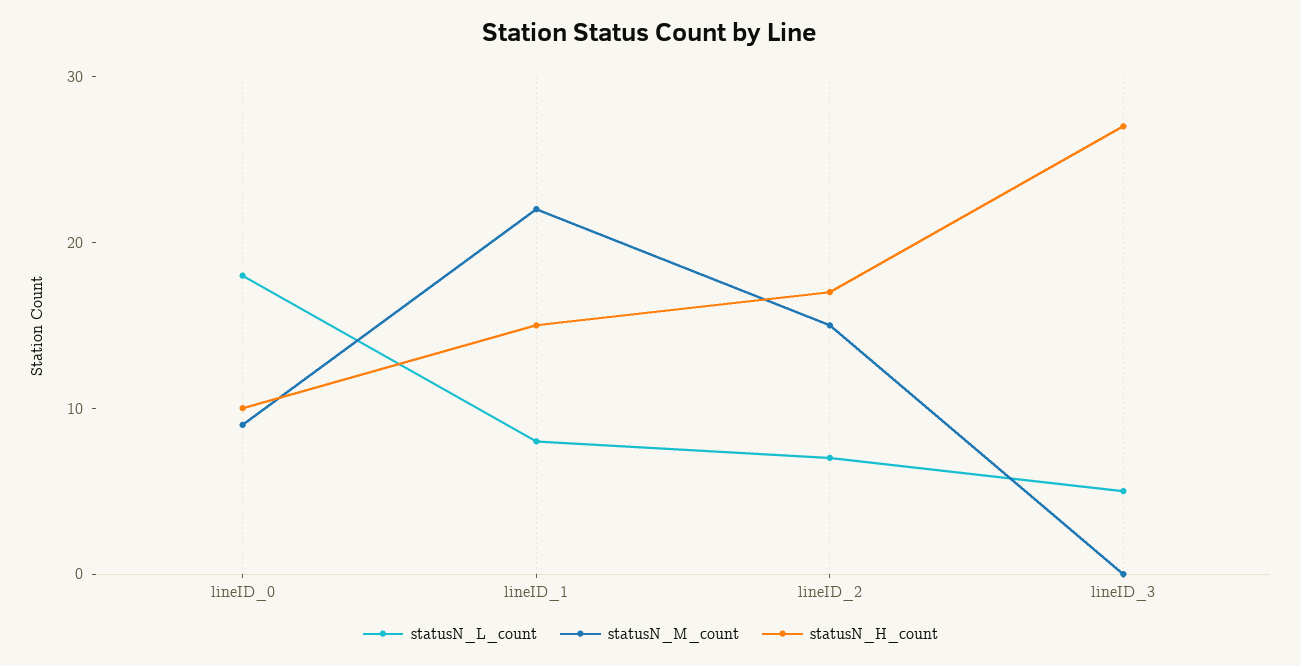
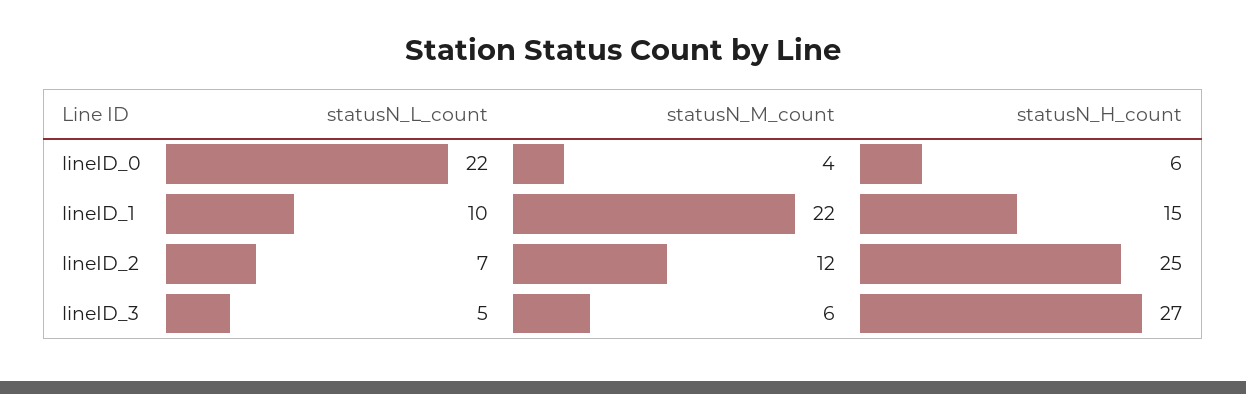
  {
    "statusN_L_count": {
-     "lineID_0": 18,
+     "lineID_0": 22,
-     "lineID_1": 8,
+     "lineID_1": 10,
      "lineID_2": 7,
      "lineID_3": 5
    },
    "statusN_M_count": {
-     "lineID_0": 9,
+     "lineID_0": 4,
      "lineID_1": 22,
-     "lineID_2": 15,
+     "lineID_2": 12,
-     "lineID_3": 0
+     "lineID_3": 6
    },
    "statusN_H_count": {
-     "lineID_0": 10,
+     "lineID_0": 6,
      "lineID_1": 15,
-     "lineID_2": 17,
+     "lineID_2": 25,
      "lineID_3": 27
    }
  }

